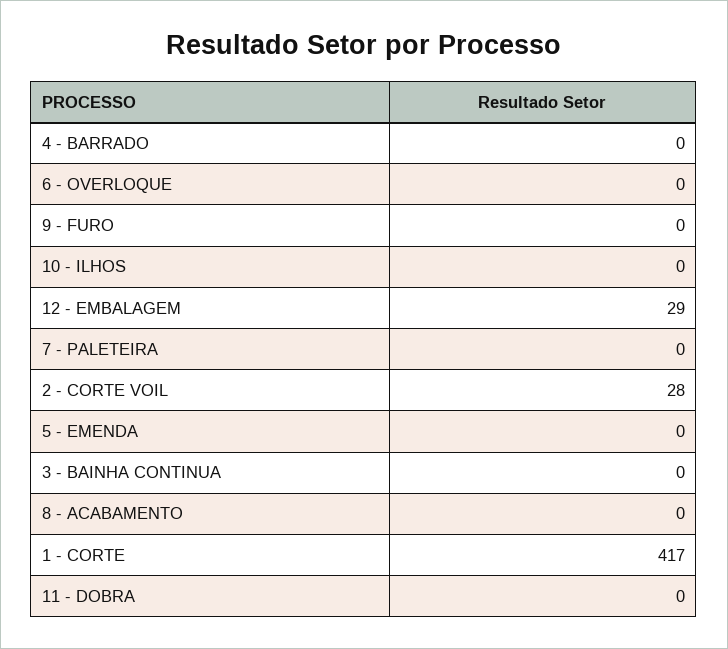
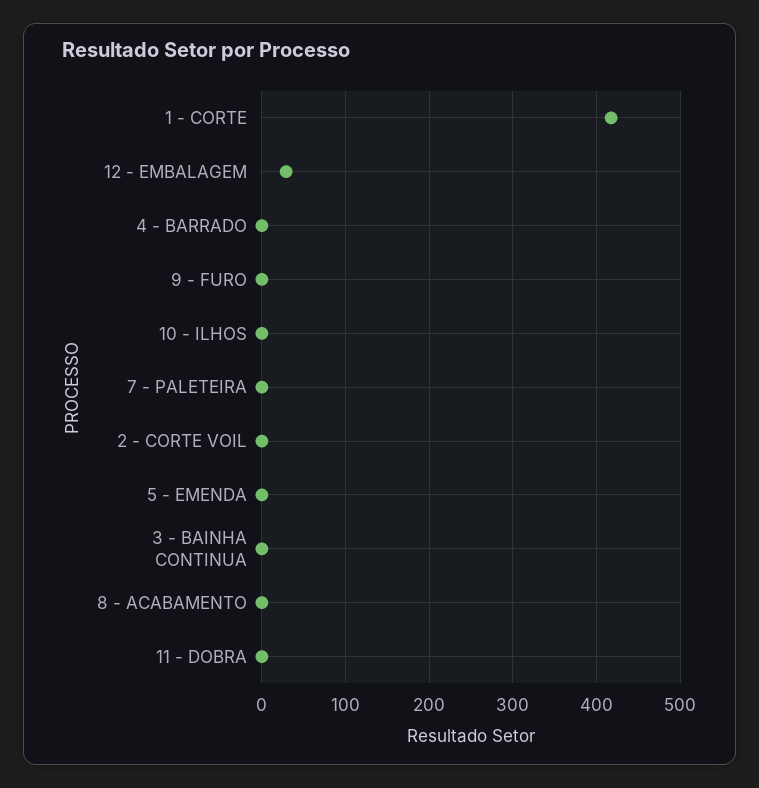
  {
    "4 - BARRADO": 0,
-   "6 - OVERLOQUE": 0,
    "9 - FURO": 0,
    "10 - ILHOS": 0,
    "12 - EMBALAGEM": 29,
    "7 - PALETEIRA": 0,
-   "2 - CORTE VOIL": 28,
+   "2 - CORTE VOIL": 0,
    "5 - EMENDA": 0,
    "3 - BAINHA CONTINUA": 0,
    "8 - ACABAMENTO": 0,
    "1 - CORTE": 417,
    "11 - DOBRA": 0
  }

